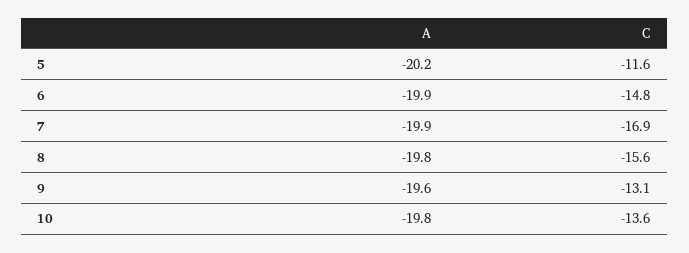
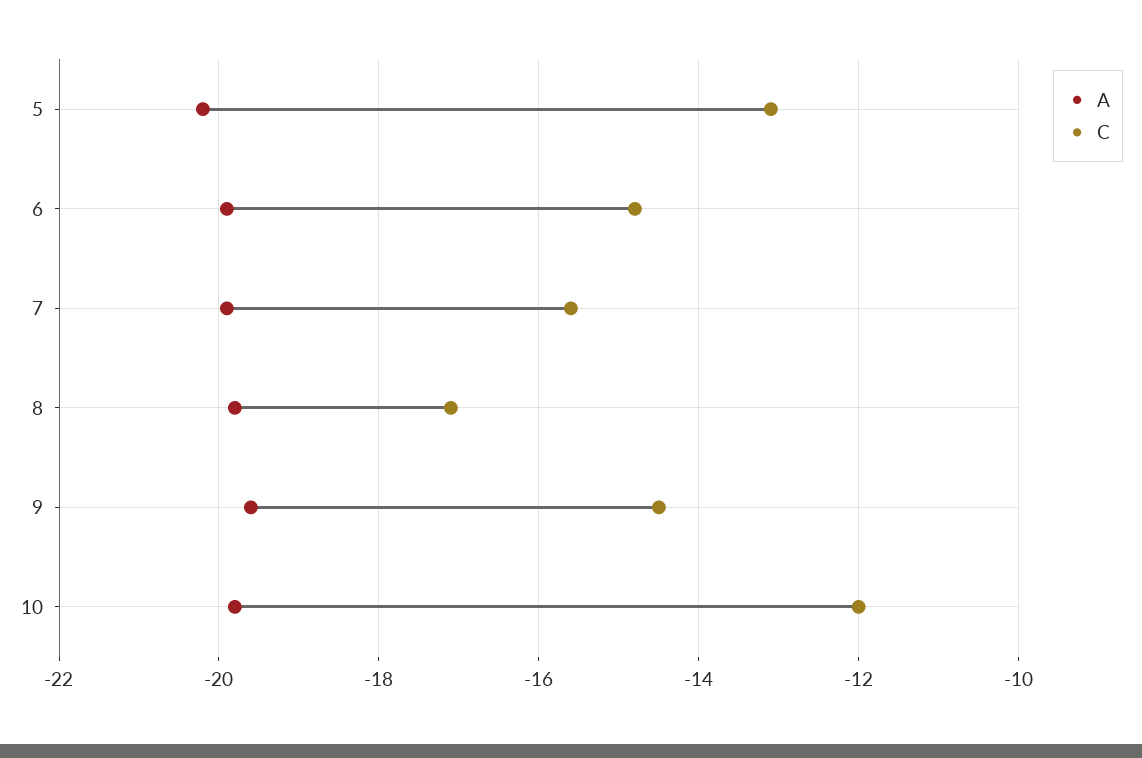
  {
    "A": {
      "5": -20.2,
      "6": -19.9,
      "7": -19.9,
      "8": -19.8,
      "9": -19.6,
      "10": -19.8
    },
    "C": {
-     "5": -11.6,
+     "5": -13,
      "6": -14.8,
-     "7": -16.9,
+     "7": -15.5,
-     "8": -15.6,
+     "8": -17,
-     "9": -13.1,
+     "9": -14.5,
-     "10": -13.6
+     "10": -12
    }
  }

